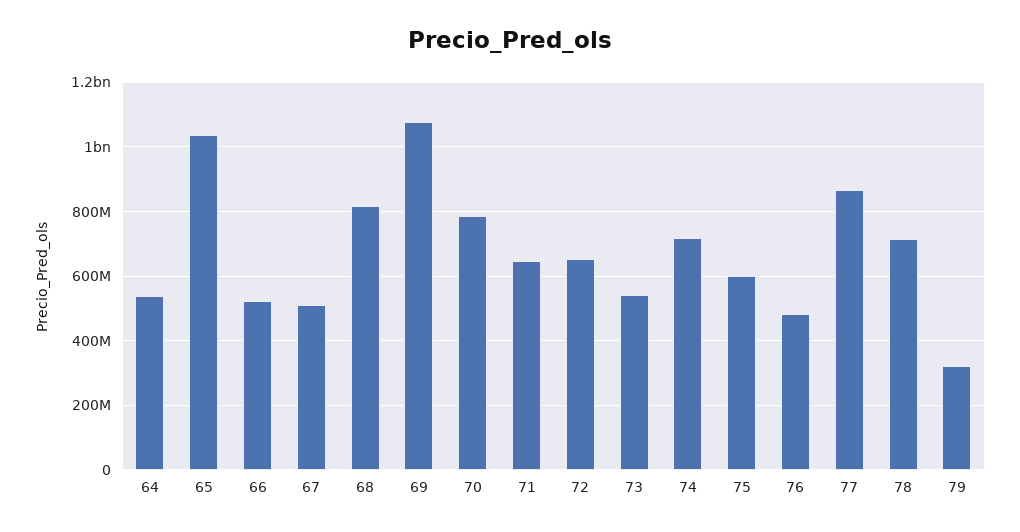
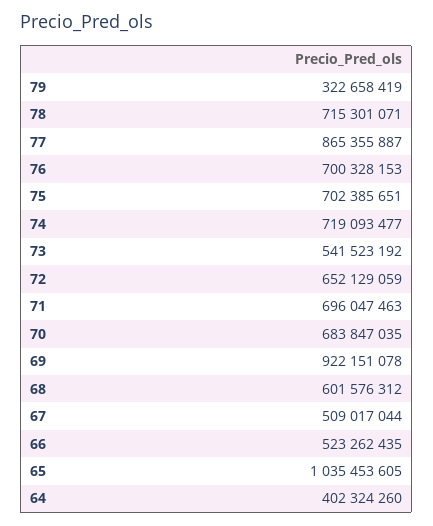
  {
-   "64": 540000000,
+   "64": 402324260,
    "65": 1035453605,
    "66": 523262435,
    "67": 509017044,
-   "68": 820000000,
+   "68": 601576312,
-   "69": 1080000000,
+   "69": 922151078,
-   "70": 780000000,
+   "70": 683847035,
-   "71": 640000000,
+   "71": 696047463,
    "72": 652129059,
    "73": 541523192,
    "74": 719093477,
-   "75": 600000000,
+   "75": 702385651,
-   "76": 480000000,
+   "76": 700328153,
    "77": 865355887,
    "78": 715301071,
    "79": 322658419
  }

